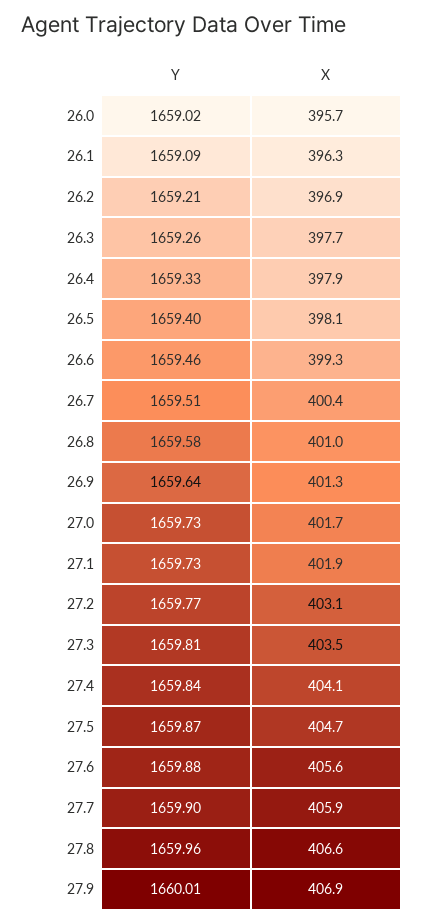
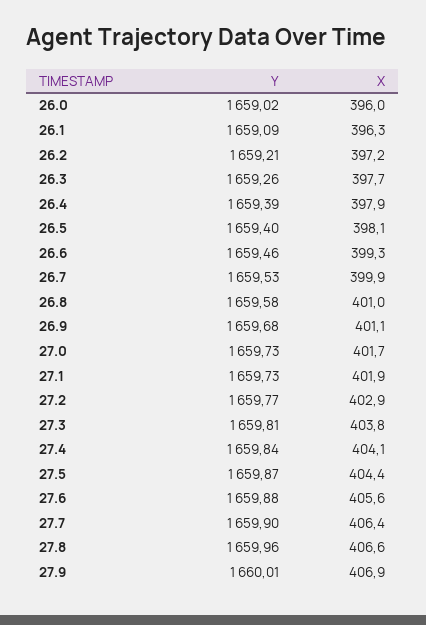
  {
    "Y": {
      "26.0": 1659.02,
      "26.1": 1659.09,
      "26.2": 1659.21,
      "26.3": 1659.26,
-     "26.4": 1659.33,
+     "26.4": 1659.39,
      "26.5": 1659.4,
      "26.6": 1659.46,
-     "26.7": 1659.51,
+     "26.7": 1659.53,
      "26.8": 1659.58,
-     "26.9": 1659.64,
+     "26.9": 1659.68,
      "27.0": 1659.73,
      "27.1": 1659.73,
      "27.2": 1659.77,
      "27.3": 1659.81,
      "27.4": 1659.84,
      "27.5": 1659.87,
      "27.6": 1659.88,
      "27.7": 1659.9,
      "27.8": 1659.96,
      "27.9": 1660.01
    },
    "X": {
-     "26.0": 395.7,
+     "26.0": 396,
      "26.1": 396.3,
-     "26.2": 396.9,
+     "26.2": 397.2,
      "26.3": 397.7,
      "26.4": 397.9,
      "26.5": 398.1,
      "26.6": 399.3,
-     "26.7": 400.4,
+     "26.7": 399.9,
      "26.8": 401,
-     "26.9": 401.3,
+     "26.9": 401.1,
      "27.0": 401.7,
      "27.1": 401.9,
-     "27.2": 403.1,
+     "27.2": 402.9,
-     "27.3": 403.5,
+     "27.3": 403.8,
      "27.4": 404.1,
-     "27.5": 404.7,
+     "27.5": 404.4,
      "27.6": 405.6,
-     "27.7": 405.9,
+     "27.7": 406.4,
      "27.8": 406.6,
      "27.9": 406.9
    }
  }

